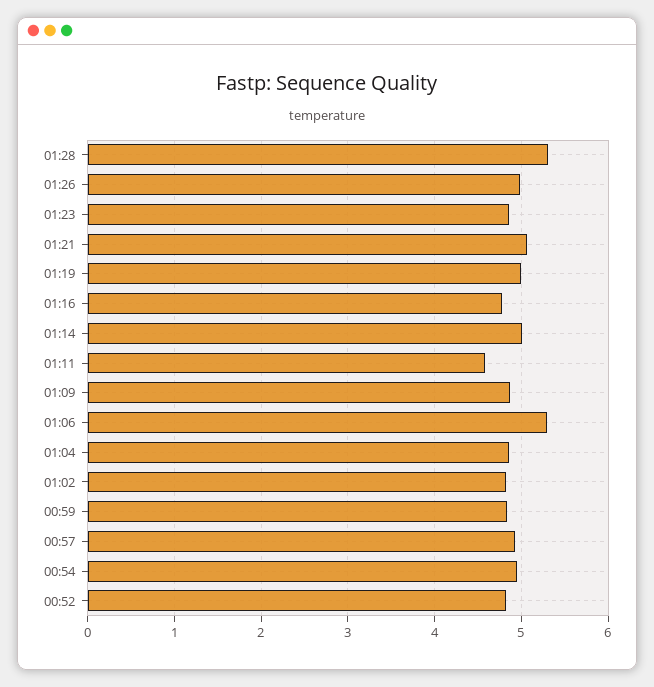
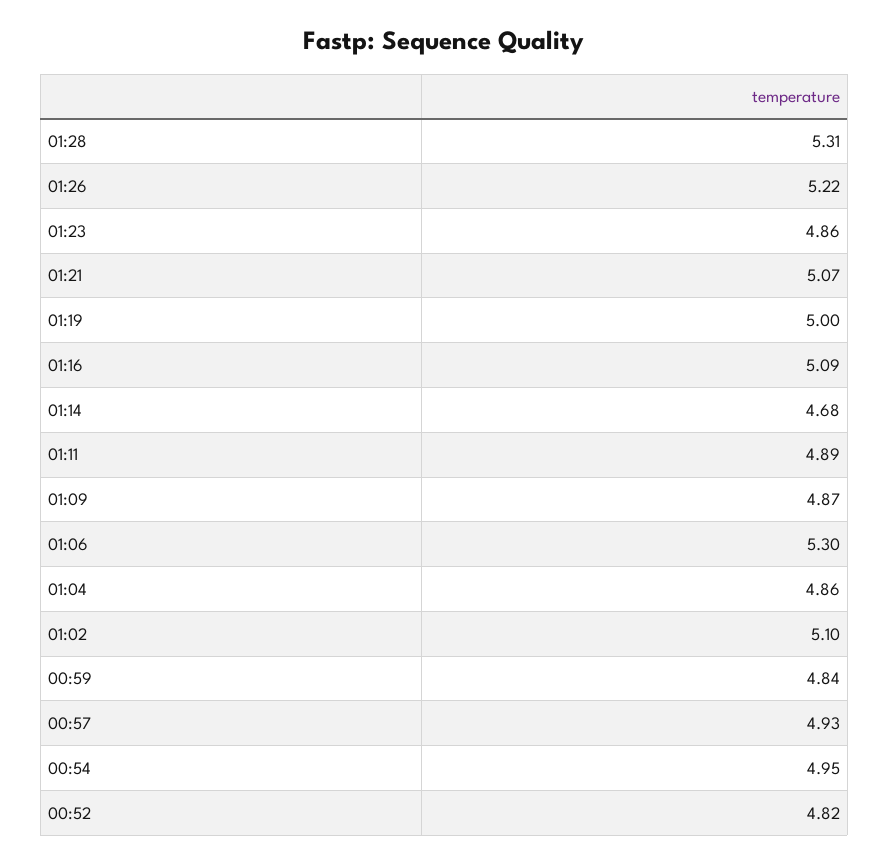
  {
    "01:28": 5.31,
-   "01:26": 5,
+   "01:26": 5.22,
    "01:23": 4.86,
    "01:21": 5.07,
    "01:19": 5,
-   "01:16": 4.8,
+   "01:16": 5.09,
-   "01:14": 5,
+   "01:14": 4.68,
-   "01:11": 4.6,
+   "01:11": 4.89,
    "01:09": 4.87,
    "01:06": 5.3,
    "01:04": 4.86,
-   "01:02": 4.8,
+   "01:02": 5.1,
    "00:59": 4.84,
    "00:57": 4.93,
    "00:54": 4.95,
    "00:52": 4.82
  }

